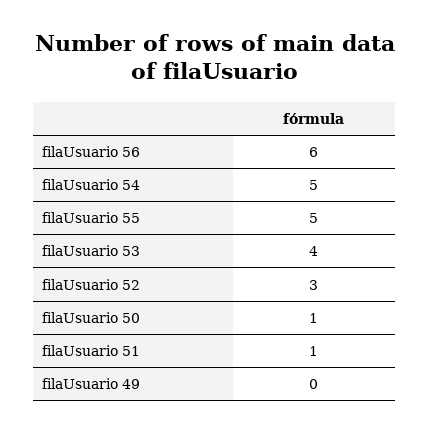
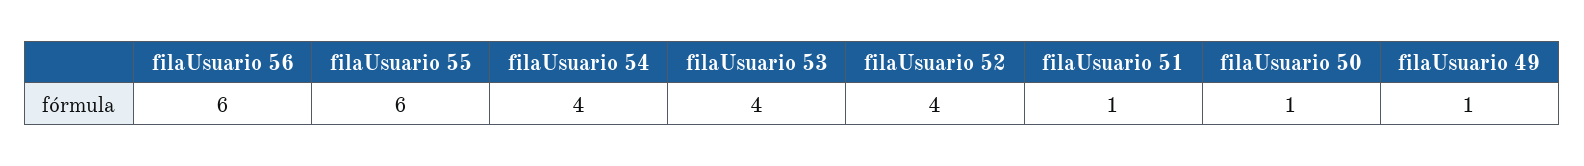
  {
    "filaUsuario 56": 6,
-   "filaUsuario 54": 5,
+   "filaUsuario 54": 4,
-   "filaUsuario 55": 5,
+   "filaUsuario 55": 6,
    "filaUsuario 53": 4,
-   "filaUsuario 52": 3,
+   "filaUsuario 52": 4,
    "filaUsuario 50": 1,
    "filaUsuario 51": 1,
-   "filaUsuario 49": 0
+   "filaUsuario 49": 1
  }

